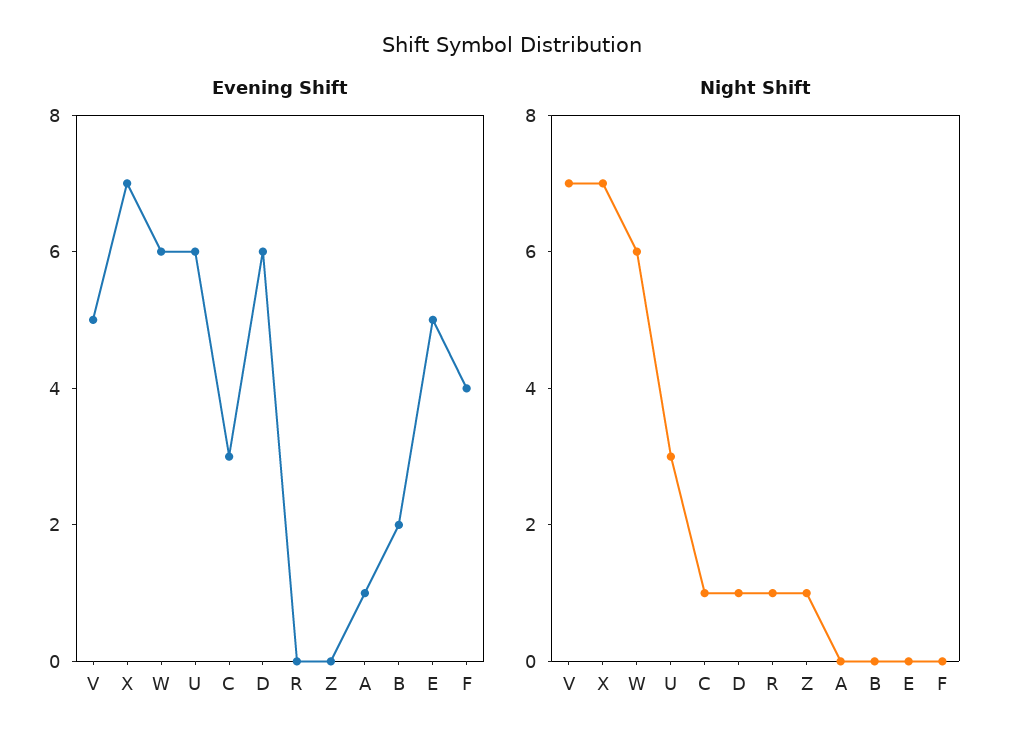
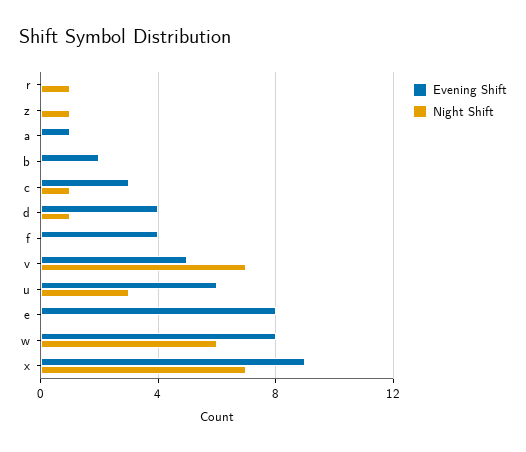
  {
    "Evening Shift": {
      "V": 5,
-     "X": 7,
+     "X": 9,
-     "W": 6,
+     "W": 8,
      "U": 6,
      "C": 3,
-     "D": 6,
+     "D": 4,
      "R": 0,
      "Z": 0,
      "A": 1,
      "B": 2,
-     "E": 5,
+     "E": 8,
      "F": 4
    },
    "Night Shift": {
      "V": 7,
      "X": 7,
      "W": 6,
      "U": 3,
      "C": 1,
      "D": 1,
      "R": 1,
      "Z": 1,
      "A": 0,
      "B": 0,
      "E": 0,
      "F": 0
    }
  }

